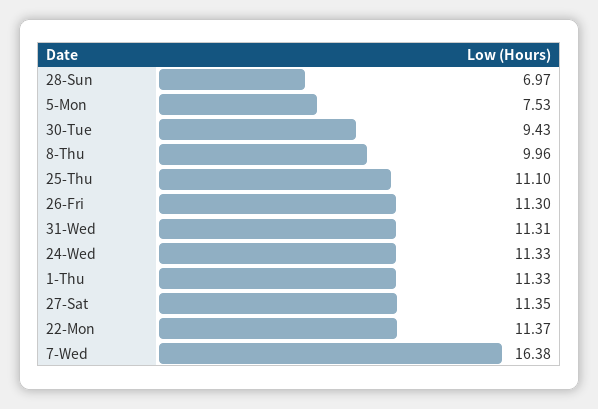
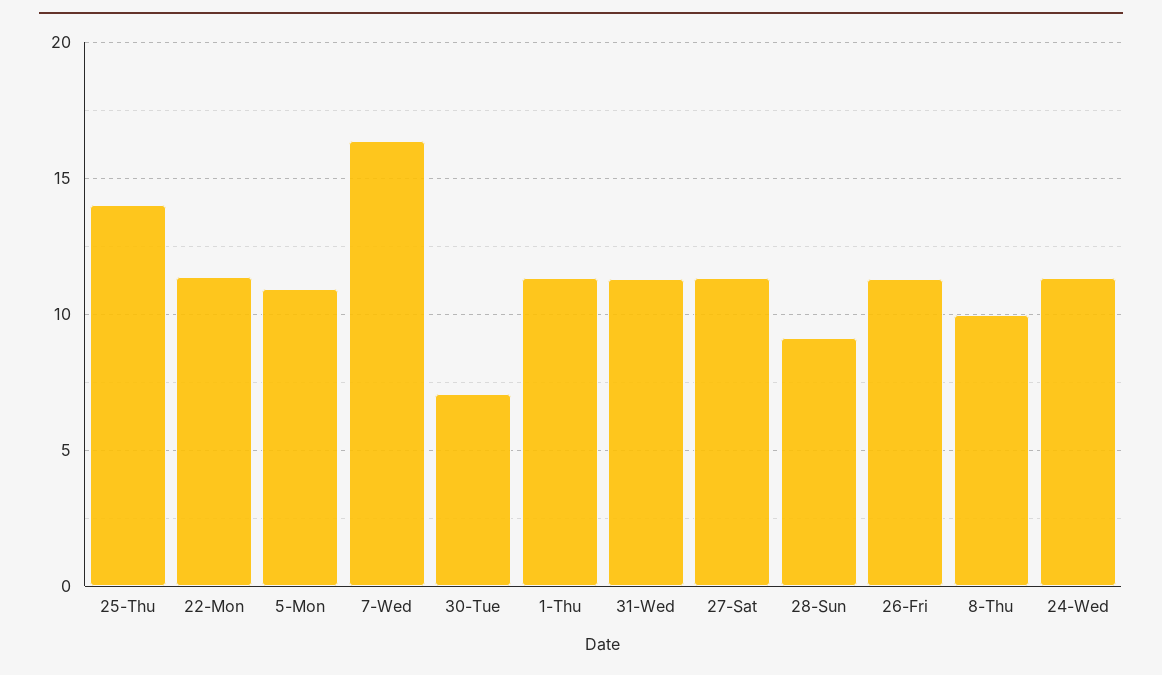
  {
-   "28-Sun": 6.97,
+   "28-Sun": 9,
-   "5-Mon": 7.53,
+   "5-Mon": 11,
-   "30-Tue": 9.43,
+   "30-Tue": 7,
    "8-Thu": 9.96,
-   "25-Thu": 11.1,
+   "25-Thu": 14,
    "26-Fri": 11.3,
    "31-Wed": 11.31,
    "24-Wed": 11.33,
    "1-Thu": 11.33,
    "27-Sat": 11.35,
    "22-Mon": 11.37,
    "7-Wed": 16.38
  }

